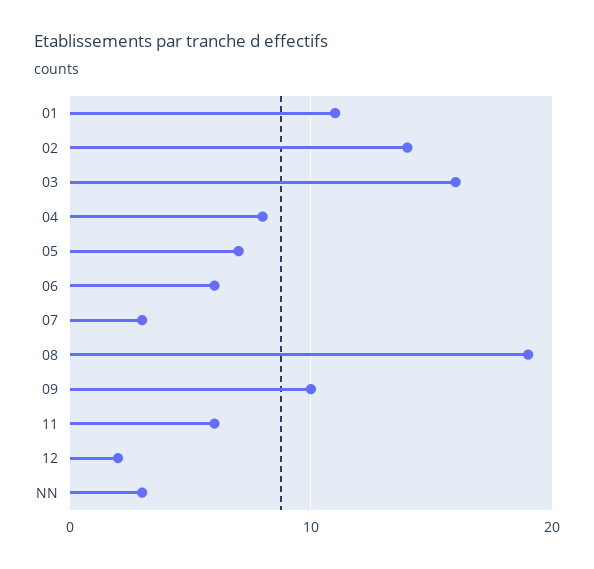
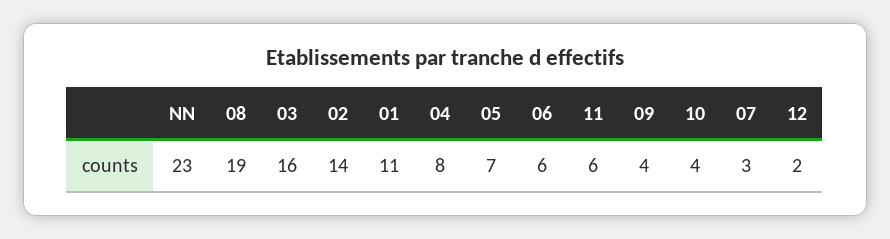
  {
    "01": 11,
    "02": 14,
    "03": 16,
    "04": 8,
    "05": 7,
    "06": 6,
    "07": 3,
    "08": 19,
-   "09": 10,
+   "09": 4,
    "11": 6,
    "12": 2,
-   "NN": 3
+   "NN": 23,
+   "10": 4
  }

